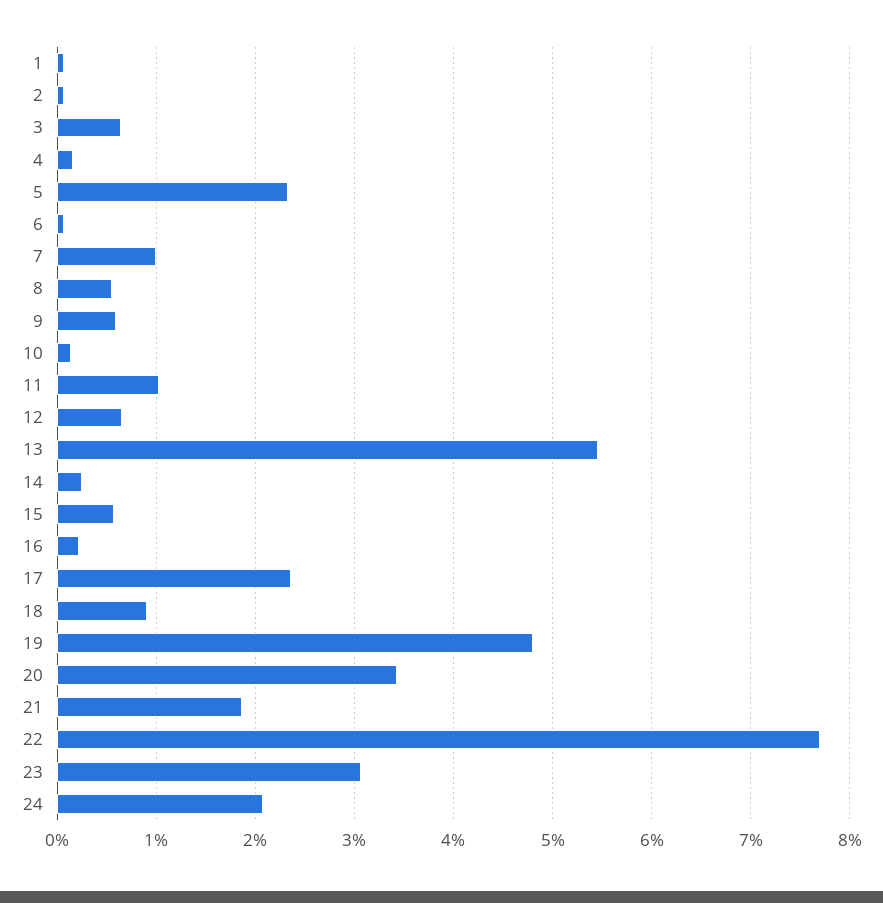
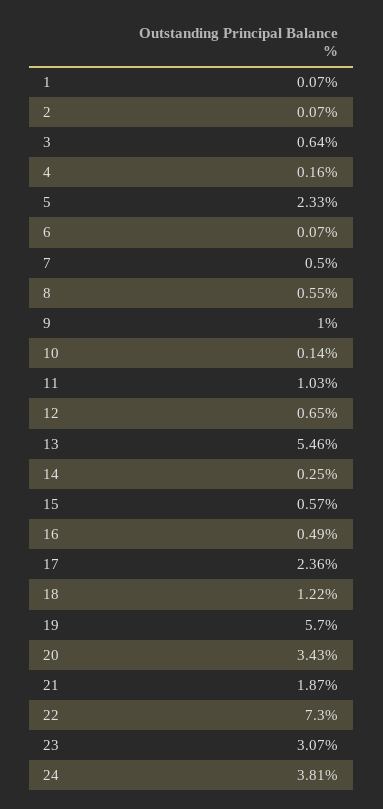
  {
    "1": 0.07,
    "2": 0.07,
    "3": 0.64,
    "4": 0.16,
    "5": 2.33,
    "6": 0.07,
-   "7": 1,
+   "7": 0.5,
    "8": 0.55,
-   "9": 0.6,
+   "9": 1,
    "10": 0.14,
    "11": 1.03,
    "12": 0.65,
    "13": 5.46,
    "14": 0.25,
    "15": 0.57,
-   "16": 0.2,
+   "16": 0.49,
    "17": 2.36,
-   "18": 0.9,
+   "18": 1.22,
-   "19": 4.8,
+   "19": 5.7,
    "20": 3.43,
    "21": 1.87,
-   "22": 7.7,
+   "22": 7.3,
    "23": 3.07,
-   "24": 2.1
+   "24": 3.81
  }

